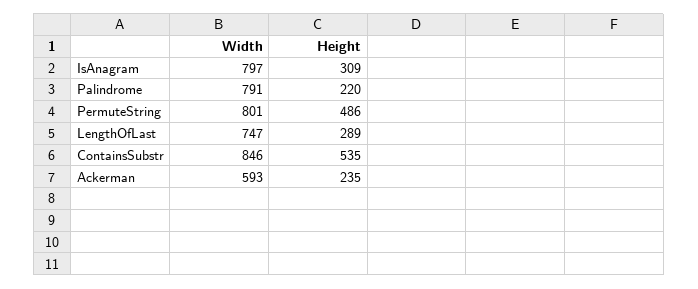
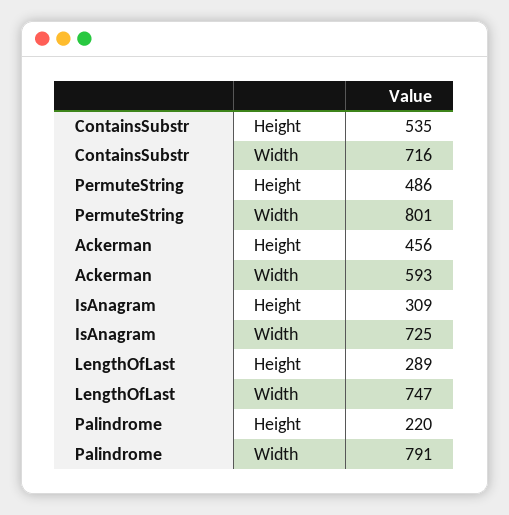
  {
    "Width": {
-     "IsAnagram": 797,
+     "IsAnagram": 725,
      "Palindrome": 791,
      "PermuteString": 801,
      "LengthOfLast": 747,
-     "ContainsSubstr": 846,
+     "ContainsSubstr": 716,
      "Ackerman": 593
    },
    "Height": {
      "IsAnagram": 309,
      "Palindrome": 220,
      "PermuteString": 486,
      "LengthOfLast": 289,
      "ContainsSubstr": 535,
-     "Ackerman": 235
+     "Ackerman": 456
    }
  }

